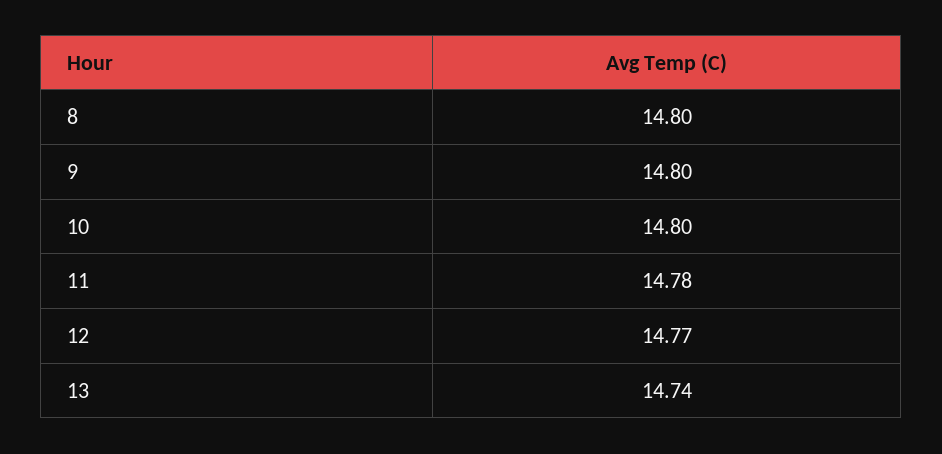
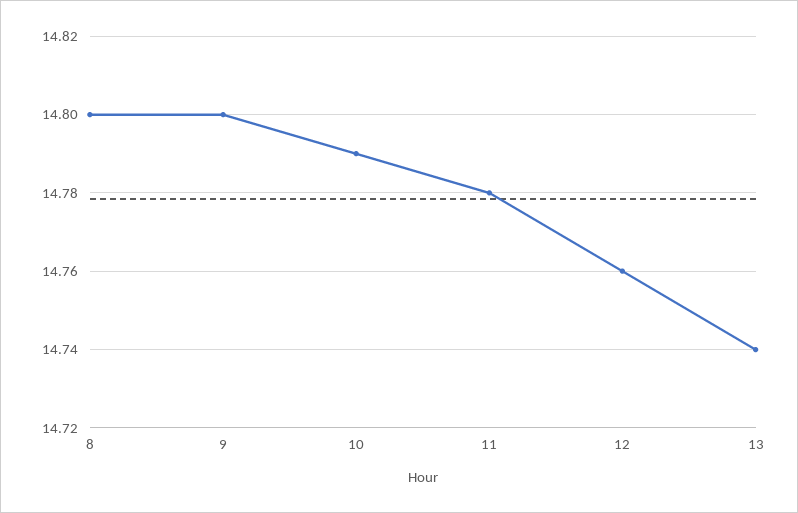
  {
    "8": 14.8,
    "9": 14.8,
-   "10": 14.8,
+   "10": 14.79,
    "11": 14.78,
-   "12": 14.77,
+   "12": 14.76,
    "13": 14.74
  }

